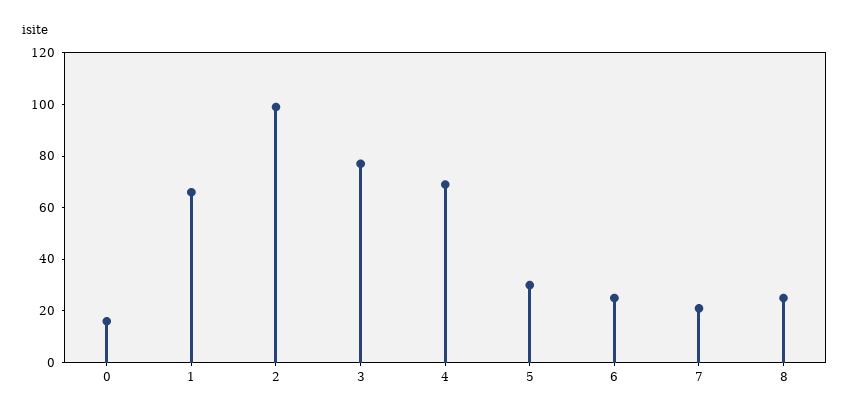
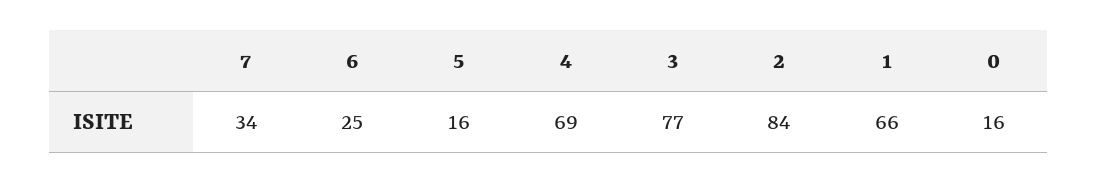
  {
    "0": 16,
    "1": 66,
-   "2": 100,
+   "2": 84,
    "3": 77,
    "4": 69,
-   "5": 30,
+   "5": 16,
    "6": 25,
-   "7": 20,
+   "7": 34
-   "8": 25
  }

